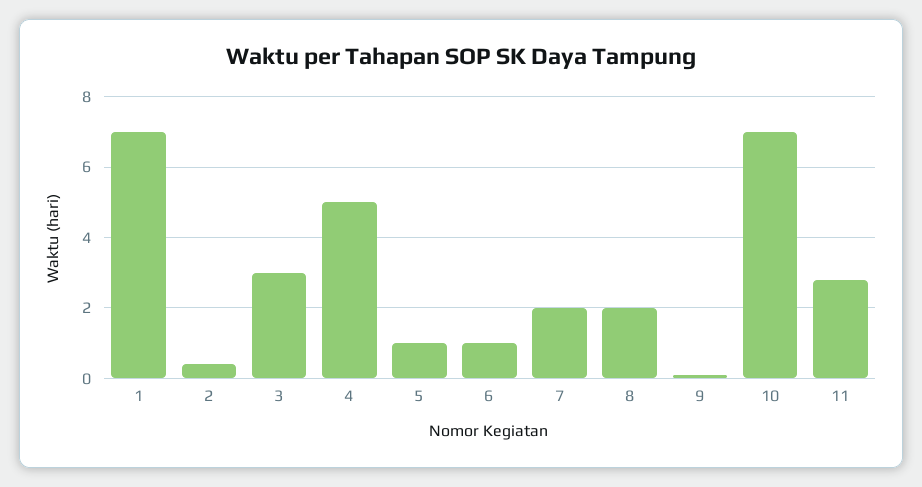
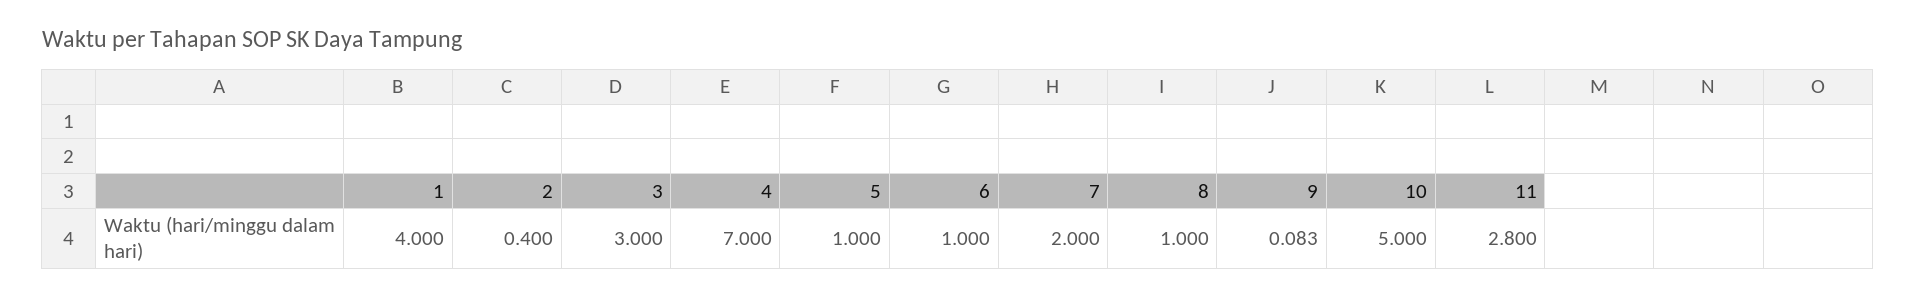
  {
-   "1": 7,
+   "1": 4,
    "2": 0.4,
    "3": 3,
-   "4": 5,
+   "4": 7,
    "5": 1,
    "6": 1,
    "7": 2,
-   "8": 2,
+   "8": 1,
    "9": 0.083,
-   "10": 7,
+   "10": 5,
    "11": 2.8
  }

